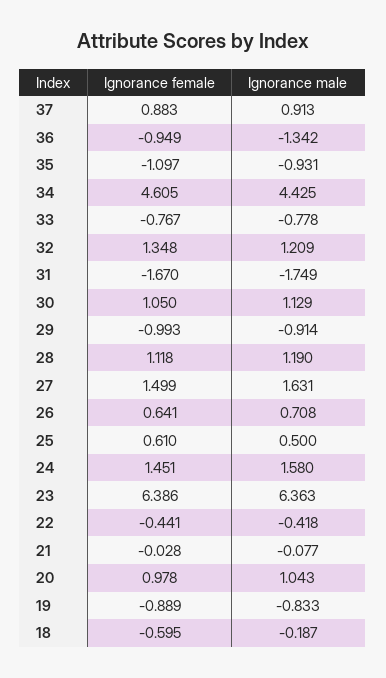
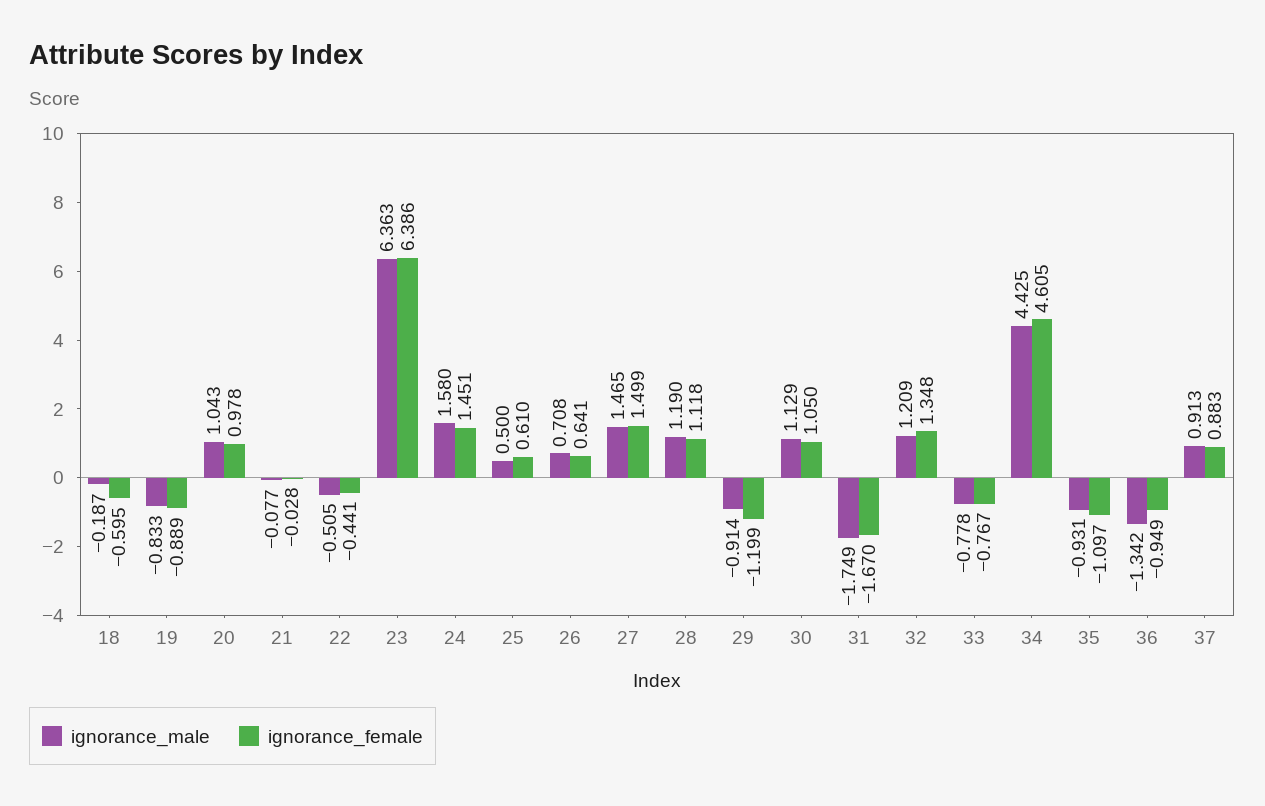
  {
    "Ignorance female": {
      "37": 0.883,
      "36": -0.949,
      "35": -1.097,
      "34": 4.605,
      "33": -0.767,
      "32": 1.348,
      "31": -1.67,
      "30": 1.05,
-     "29": -0.993,
+     "29": -1.199,
      "28": 1.118,
      "27": 1.499,
      "26": 0.641,
      "25": 0.61,
      "24": 1.451,
      "23": 6.386,
      "22": -0.441,
      "21": -0.028,
      "20": 0.978,
      "19": -0.889,
      "18": -0.595
    },
    "Ignorance male": {
      "37": 0.913,
      "36": -1.342,
      "35": -0.931,
      "34": 4.425,
      "33": -0.778,
      "32": 1.209,
      "31": -1.749,
      "30": 1.129,
      "29": -0.914,
      "28": 1.19,
-     "27": 1.631,
+     "27": 1.465,
      "26": 0.708,
      "25": 0.5,
      "24": 1.58,
      "23": 6.363,
-     "22": -0.418,
+     "22": -0.505,
      "21": -0.077,
      "20": 1.043,
      "19": -0.833,
      "18": -0.187
    }
  }

